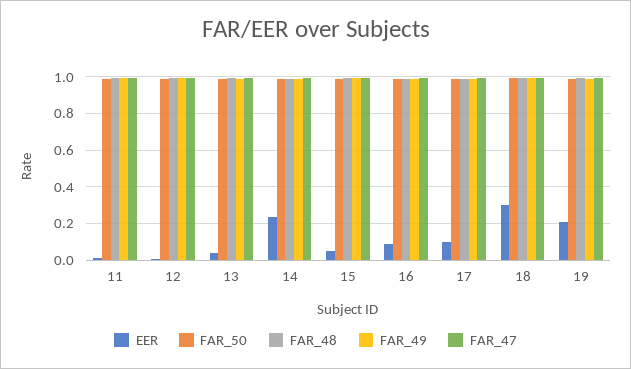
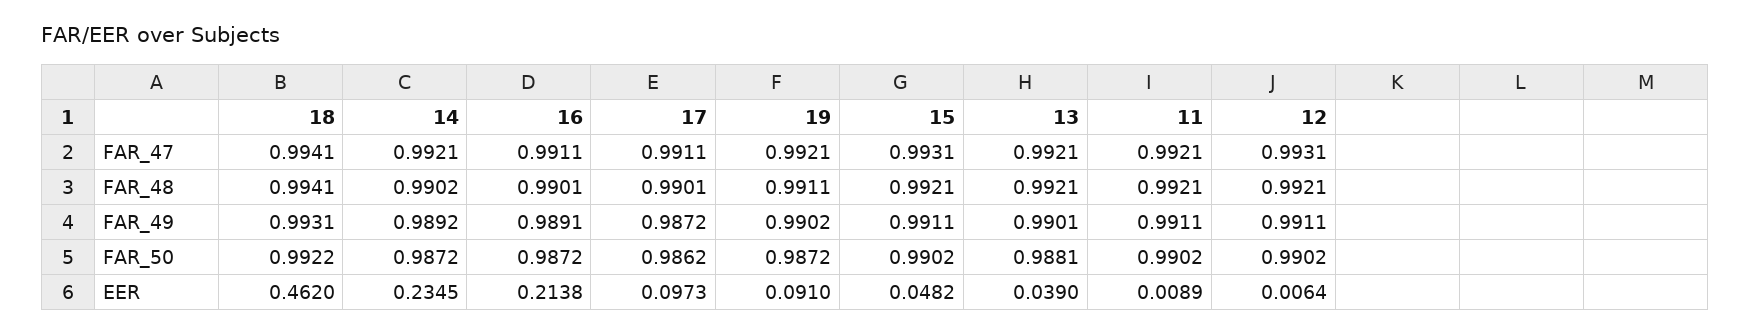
  {
    "EER": {
      "11": 0.0089,
      "12": 0.0064,
      "13": 0.039,
      "14": 0.2345,
      "15": 0.0482,
-     "16": 0.1,
+     "16": 0.2138,
      "17": 0.0973,
-     "18": 0.3,
+     "18": 0.462,
-     "19": 0.2
+     "19": 0.091
    },
    "FAR_50": {
      "11": 0.9902,
      "12": 0.9902,
      "13": 0.9881,
      "14": 0.9872,
      "15": 0.9902,
      "16": 0.9872,
      "17": 0.9862,
      "18": 0.9922,
      "19": 0.9872
    },
    "FAR_48": {
      "11": 0.9921,
      "12": 0.9921,
      "13": 0.9921,
      "14": 0.9902,
      "15": 0.9921,
      "16": 0.9901,
      "17": 0.9901,
      "18": 0.9941,
      "19": 0.9911
    },
    "FAR_49": {
      "11": 0.9911,
      "12": 0.9911,
      "13": 0.9901,
      "14": 0.9892,
      "15": 0.9911,
      "16": 0.9891,
      "17": 0.9872,
      "18": 0.9931,
      "19": 0.9902
    },
    "FAR_47": {
      "11": 0.9921,
      "12": 0.9931,
      "13": 0.9921,
      "14": 0.9921,
      "15": 0.9931,
      "16": 0.9911,
      "17": 0.9911,
      "18": 0.9941,
      "19": 0.9921
    }
  }

